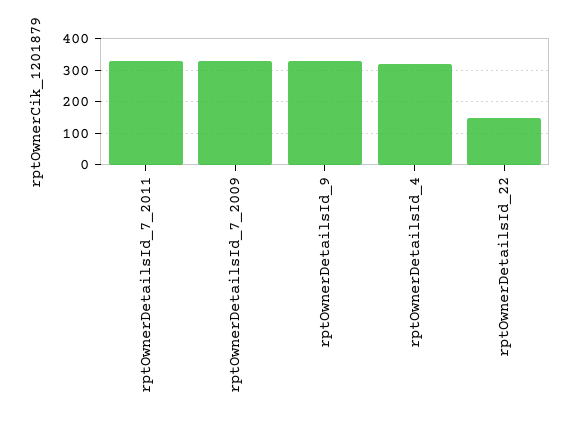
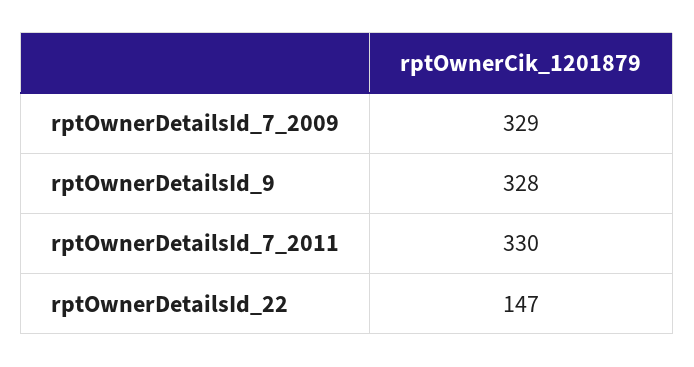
  {
    "rptOwnerDetailsId_7_2011": 330,
    "rptOwnerDetailsId_7_2009": 329,
    "rptOwnerDetailsId_9": 328,
-   "rptOwnerDetailsId_4": 320,
    "rptOwnerDetailsId_22": 147
  }

